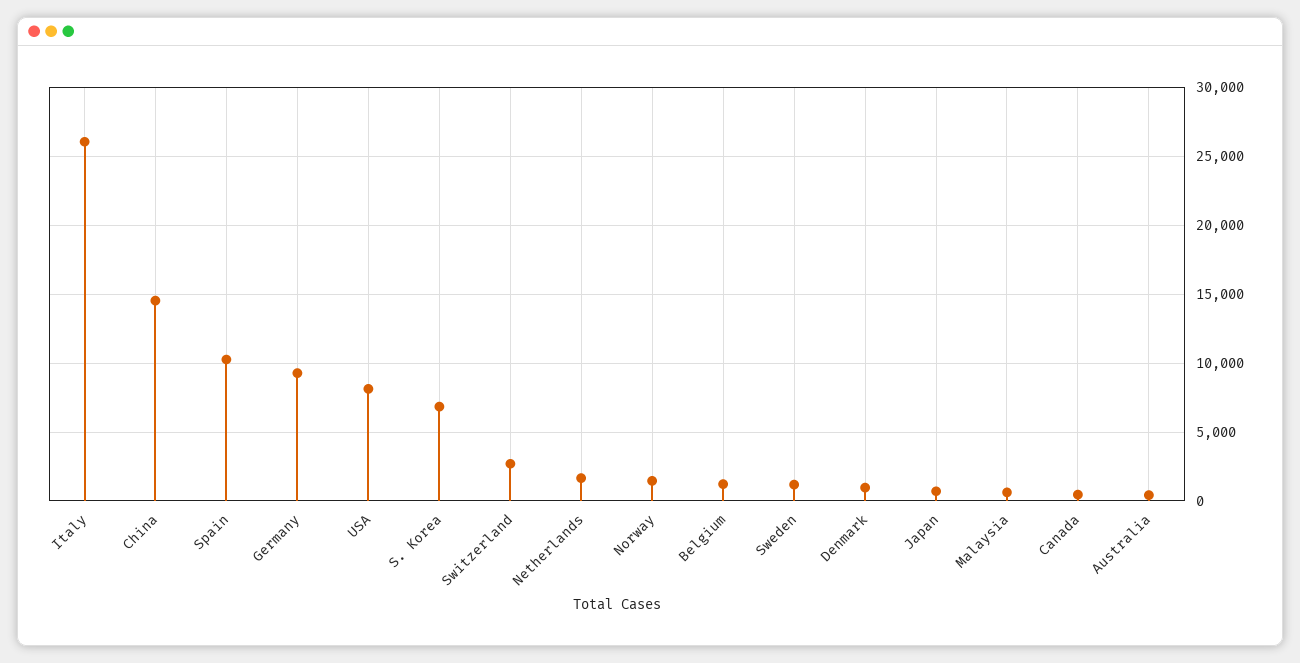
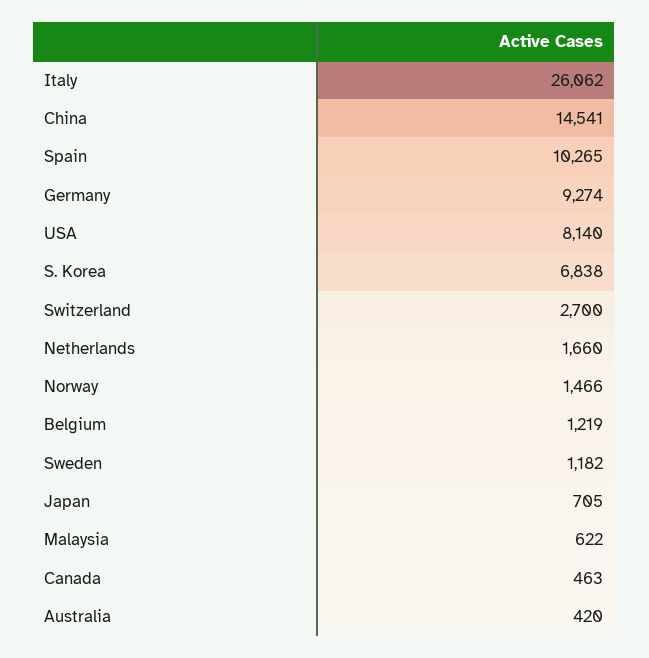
  {
    "Italy": 26062,
    "China": 14541,
    "Spain": 10265,
    "Germany": 9274,
    "USA": 8140,
    "S. Korea": 6838,
    "Switzerland": 2700,
    "Netherlands": 1660,
    "Norway": 1466,
    "Belgium": 1219,
    "Sweden": 1182,
-   "Denmark": 1000,
    "Japan": 705,
    "Malaysia": 622,
    "Canada": 463,
    "Australia": 420
  }

